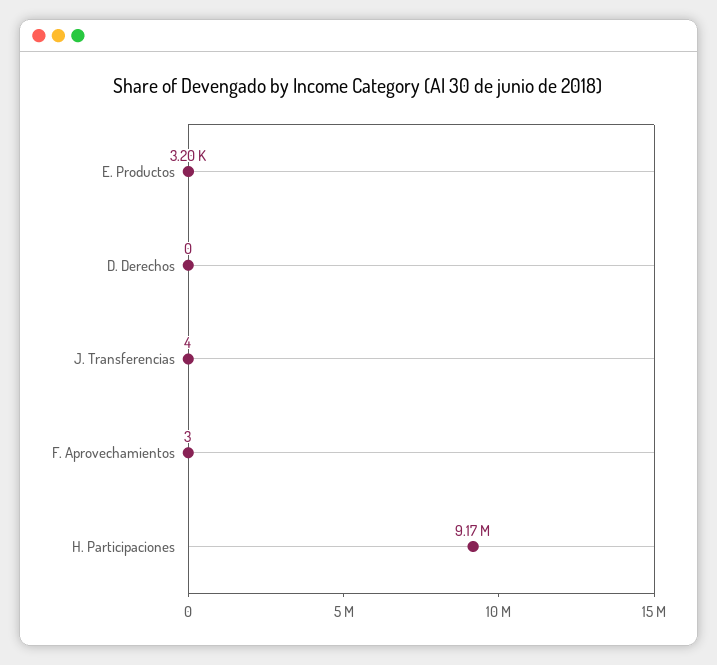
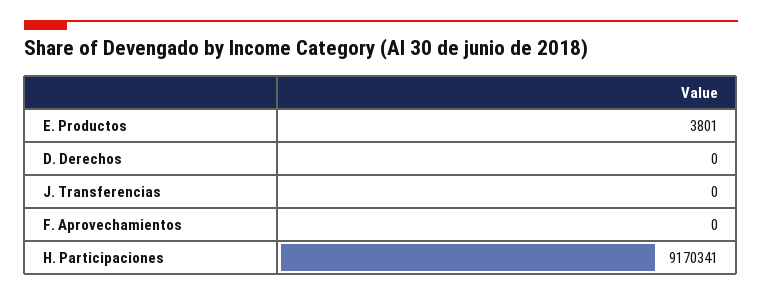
  {
-   "E. Productos": 3200,
+   "E. Productos": 3801,
    "D. Derechos": 0,
-   "J. Transferencias": 4,
+   "J. Transferencias": 0,
-   "F. Aprovechamientos": 3,
+   "F. Aprovechamientos": 0,
    "H. Participaciones": 9170341
  }

